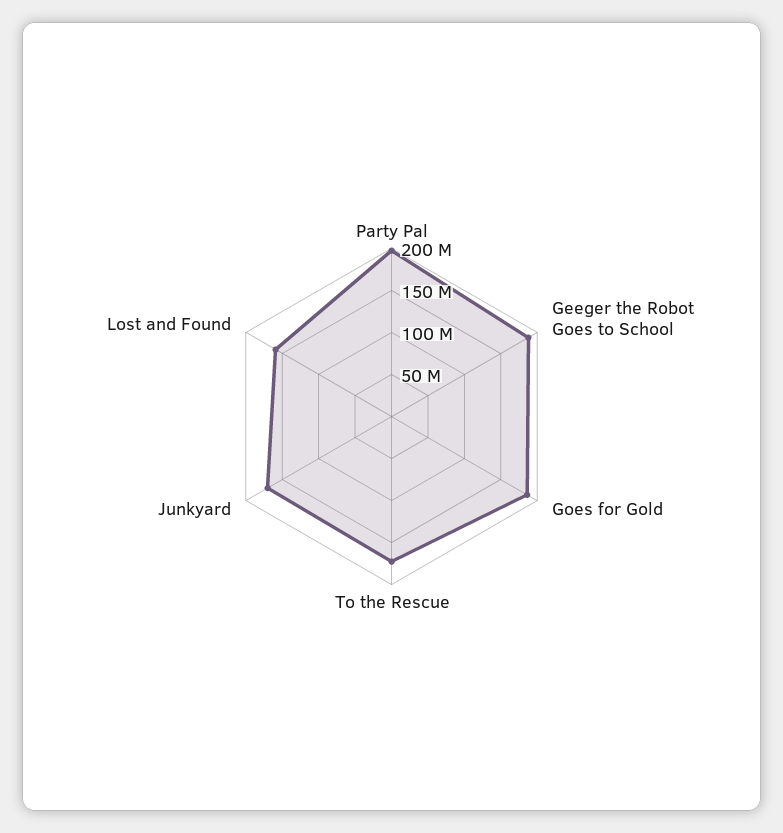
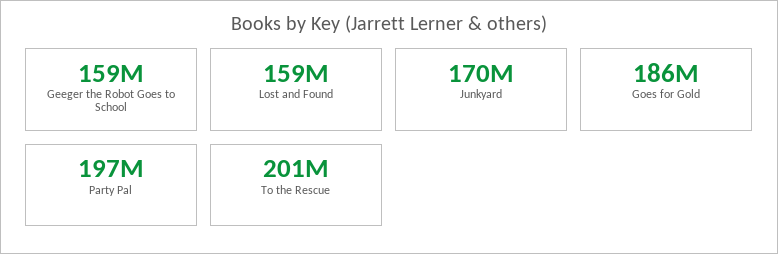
  {
    "Party Pal": 197000000,
-   "Geeger the Robot Goes to School": 190000000,
+   "Geeger the Robot Goes to School": 159000000,
    "Goes for Gold": 186000000,
-   "To the Rescue": 170000000,
+   "To the Rescue": 201000000,
    "Junkyard": 170000000,
    "Lost and Found": 159000000
  }

